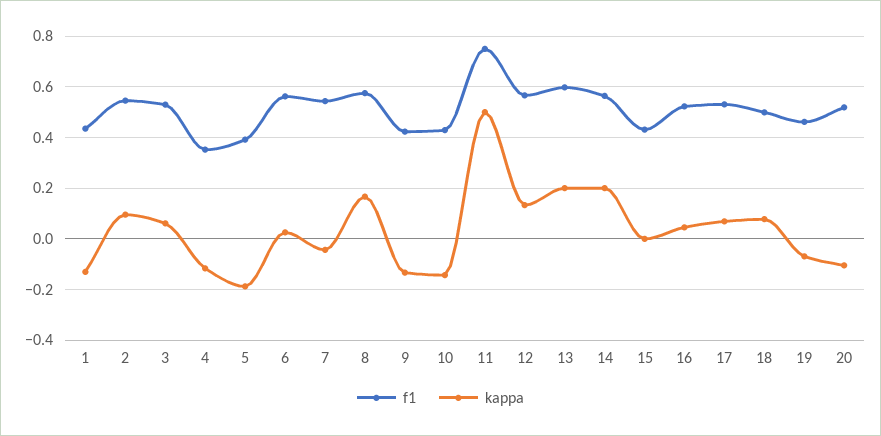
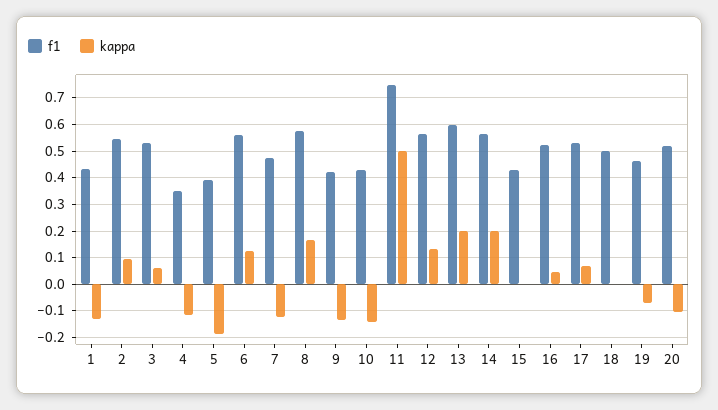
  {
    "f1": {
      "1": 0.425,
      "2": 0.55,
      "3": 0.525,
      "4": 0.35,
      "5": 0.4,
      "6": 0.55,
-     "7": 0.55,
+     "7": 0.475,
      "8": 0.575,
      "9": 0.425,
      "10": 0.425,
      "11": 0.75,
      "12": 0.575,
      "13": 0.6,
      "14": 0.575,
      "15": 0.425,
      "16": 0.525,
      "17": 0.525,
      "18": 0.5,
      "19": 0.45,
      "20": 0.525
    },
    "kappa": {
      "1": -0.125,
      "2": 0.1,
      "3": 0.05,
      "4": -0.125,
      "5": -0.2,
-     "6": 0.025,
+     "6": 0.125,
-     "7": -0.05,
+     "7": -0.125,
      "8": 0.175,
      "9": -0.125,
      "10": -0.15,
      "11": 0.5,
      "12": 0.125,
      "13": 0.2,
      "14": 0.2,
      "15": 0,
      "16": 0.05,
      "17": 0.075,
-     "18": 0.075,
+     "18": 0,
      "19": -0.075,
      "20": -0.1
    }
  }

